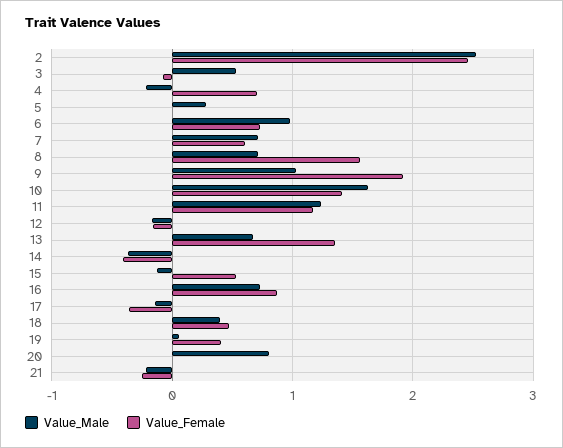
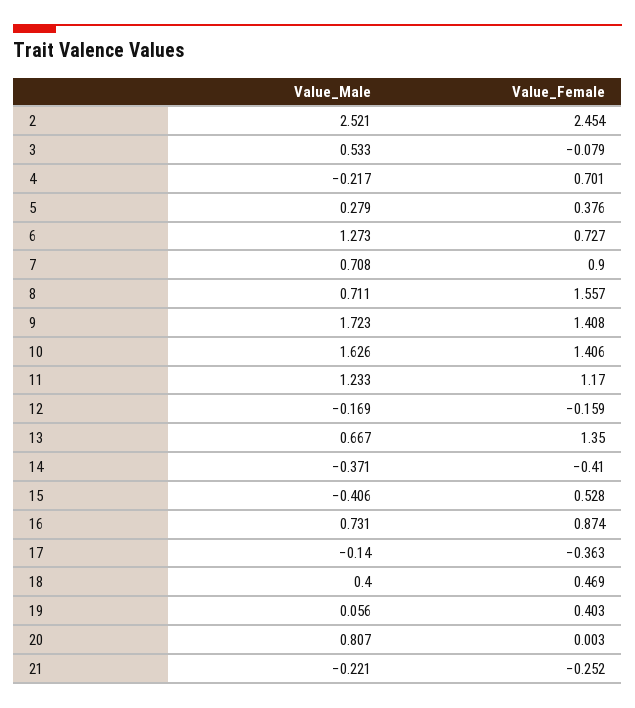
  {
    "Value_Male": {
      "2": 2.521,
      "3": 0.533,
      "4": -0.217,
      "5": 0.279,
-     "6": 1,
+     "6": 1.273,
      "7": 0.708,
      "8": 0.711,
-     "9": 1,
+     "9": 1.723,
      "10": 1.626,
      "11": 1.233,
      "12": -0.169,
      "13": 0.667,
      "14": -0.371,
-     "15": -0.1,
+     "15": -0.406,
      "16": 0.731,
      "17": -0.14,
      "18": 0.4,
      "19": 0.056,
      "20": 0.807,
      "21": -0.221
    },
    "Value_Female": {
      "2": 2.454,
      "3": -0.079,
      "4": 0.701,
-     "5": 0,
+     "5": 0.376,
      "6": 0.727,
-     "7": 0.6,
+     "7": 0.9,
      "8": 1.557,
-     "9": 1.9,
+     "9": 1.408,
      "10": 1.406,
      "11": 1.17,
      "12": -0.159,
      "13": 1.35,
      "14": -0.41,
      "15": 0.528,
      "16": 0.874,
      "17": -0.363,
      "18": 0.469,
      "19": 0.403,
      "20": 0.003,
      "21": -0.252
    }
  }

